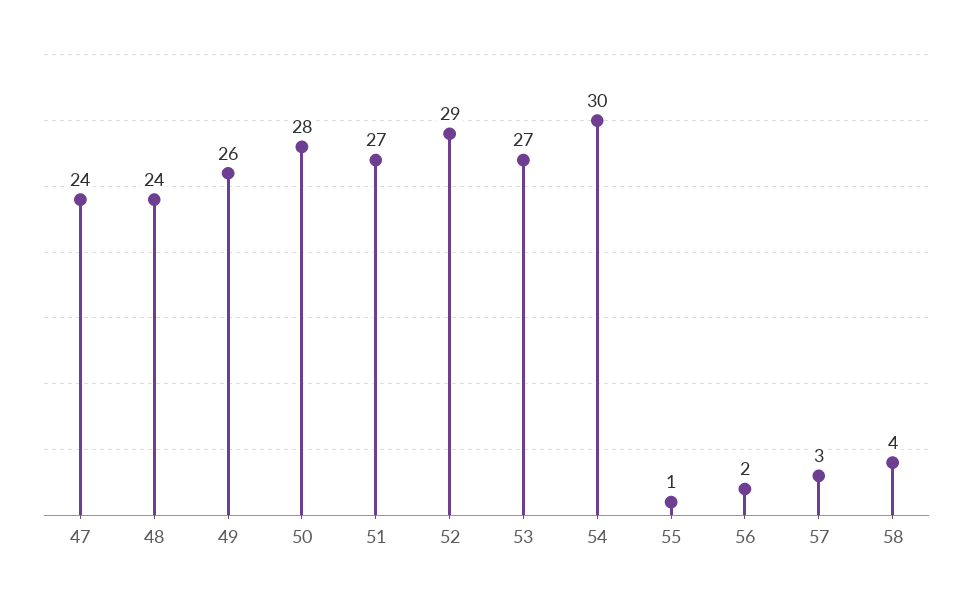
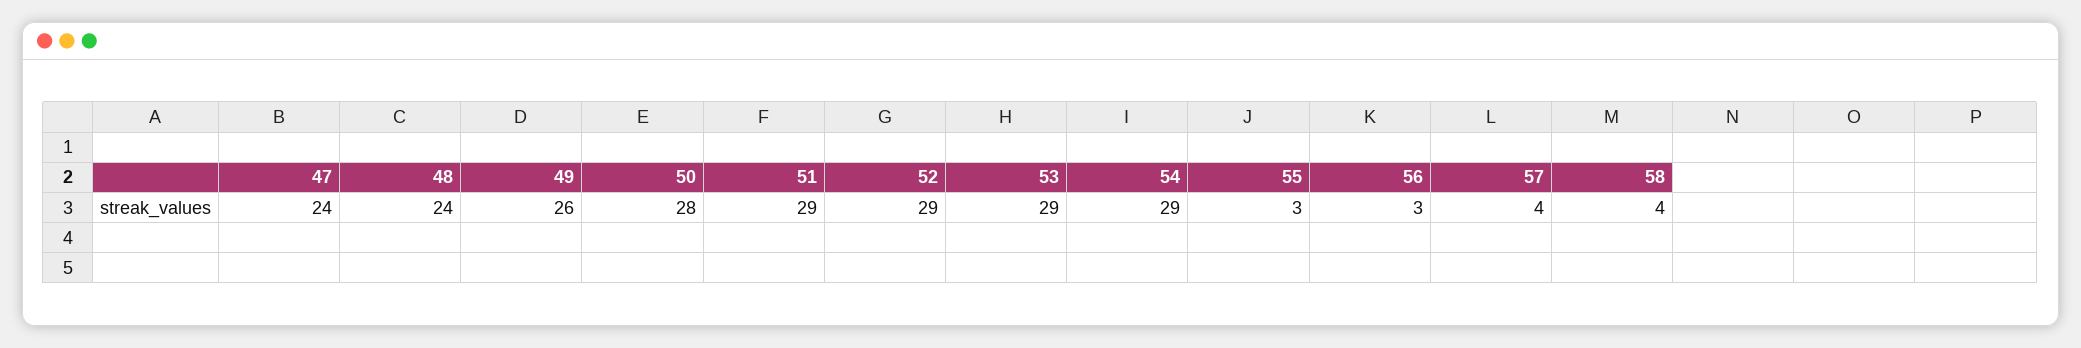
  {
    "47": 24,
    "48": 24,
    "49": 26,
    "50": 28,
-   "51": 27,
+   "51": 29,
    "52": 29,
-   "53": 27,
+   "53": 29,
-   "54": 30,
+   "54": 29,
-   "55": 1,
+   "55": 3,
-   "56": 2,
+   "56": 3,
-   "57": 3,
+   "57": 4,
    "58": 4
  }

